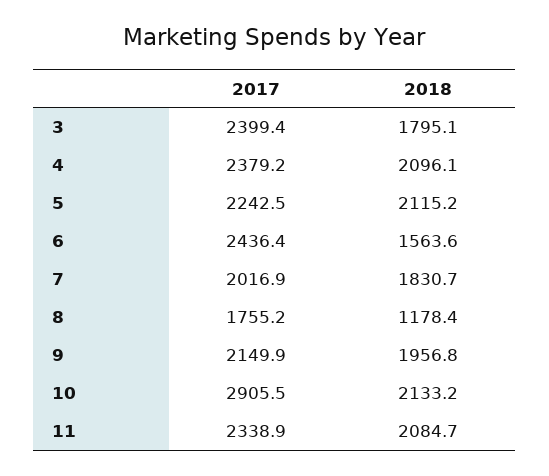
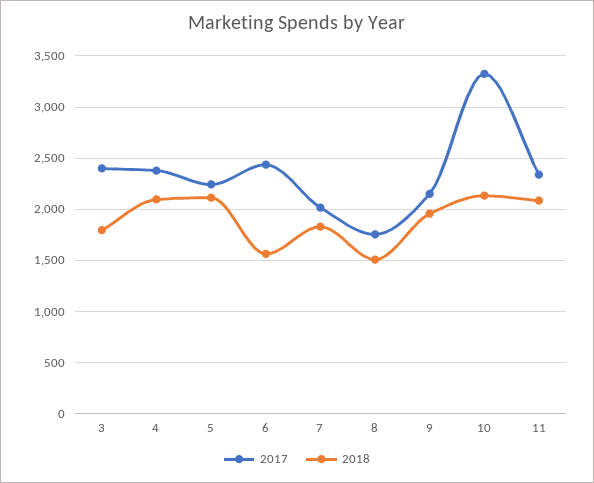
  {
    "2017": {
      "3": 2399.4,
      "4": 2379.2,
      "5": 2242.5,
      "6": 2436.4,
      "7": 2016.9,
      "8": 1755.2,
      "9": 2149.9,
-     "10": 2905.5,
+     "10": 3300,
      "11": 2338.9
    },
    "2018": {
      "3": 1795.1,
      "4": 2096.1,
      "5": 2115.2,
      "6": 1563.6,
      "7": 1830.7,
-     "8": 1178.4,
+     "8": 1500,
      "9": 1956.8,
      "10": 2133.2,
      "11": 2084.7
    }
  }

